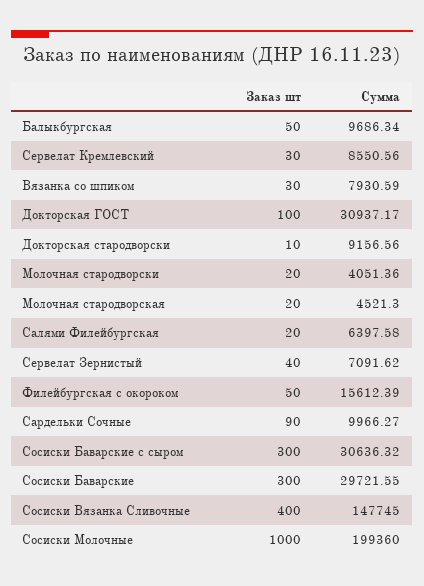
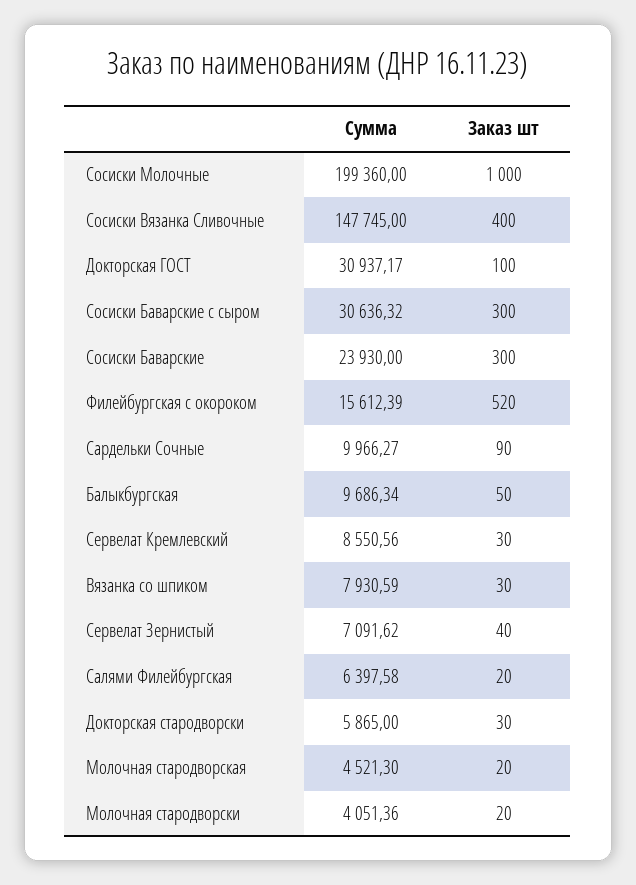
  {
    "Заказ шт": {
      "Балыкбургская": 50,
      "Сервелат Кремлевский": 30,
      "Вязанка со шпиком": 30,
      "Докторская ГОСТ": 100,
-     "Докторская стародворски": 10,
+     "Докторская стародворски": 30,
      "Молочная стародворски": 20,
      "Молочная стародворская": 20,
      "Салями Филейбургская": 20,
      "Сервелат Зернистый": 40,
-     "Филейбургская с окороком": 50,
+     "Филейбургская с окороком": 520,
      "Сардельки Сочные": 90,
      "Сосиски Баварские с сыром": 300,
      "Сосиски Баварские": 300,
      "Сосиски Вязанка Сливочные": 400,
      "Сосиски Молочные": 1000
    },
    "Сумма": {
      "Балыкбургская": 9686.34,
      "Сервелат Кремлевский": 8550.56,
      "Вязанка со шпиком": 7930.59,
      "Докторская ГОСТ": 30937.17,
-     "Докторская стародворски": 9156.56,
+     "Докторская стародворски": 5865,
      "Молочная стародворски": 4051.36,
      "Молочная стародворская": 4521.3,
      "Салями Филейбургская": 6397.58,
      "Сервелат Зернистый": 7091.62,
      "Филейбургская с окороком": 15612.39,
      "Сардельки Сочные": 9966.27,
      "Сосиски Баварские с сыром": 30636.32,
-     "Сосиски Баварские": 29721.55,
+     "Сосиски Баварские": 23930,
      "Сосиски Вязанка Сливочные": 147745,
      "Сосиски Молочные": 199360
    }
  }

